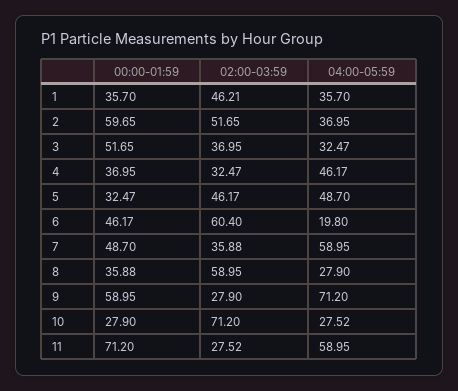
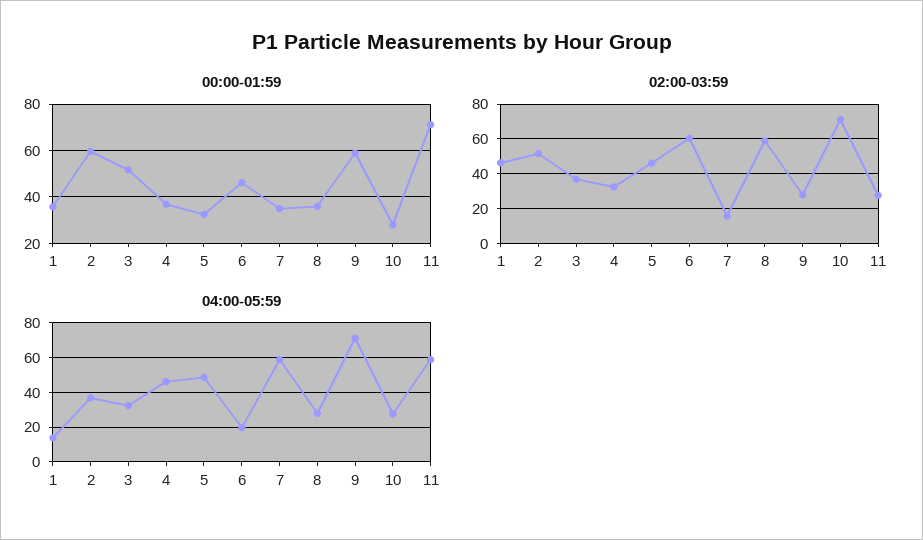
  {
    "00:00-01:59": {
      "1": 35.7,
      "2": 59.65,
      "3": 51.65,
      "4": 36.95,
      "5": 32.47,
      "6": 46.17,
-     "7": 48.7,
+     "7": 35,
      "8": 35.88,
      "9": 58.95,
      "10": 27.9,
      "11": 71.2
    },
    "02:00-03:59": {
      "1": 46.21,
      "2": 51.65,
      "3": 36.95,
      "4": 32.47,
      "5": 46.17,
      "6": 60.4,
-     "7": 35.88,
+     "7": 15,
      "8": 58.95,
      "9": 27.9,
      "10": 71.2,
      "11": 27.52
    },
    "04:00-05:59": {
-     "1": 35.7,
+     "1": 15,
      "2": 36.95,
      "3": 32.47,
      "4": 46.17,
      "5": 48.7,
      "6": 19.8,
      "7": 58.95,
      "8": 27.9,
      "9": 71.2,
      "10": 27.52,
      "11": 58.95
    }
  }

